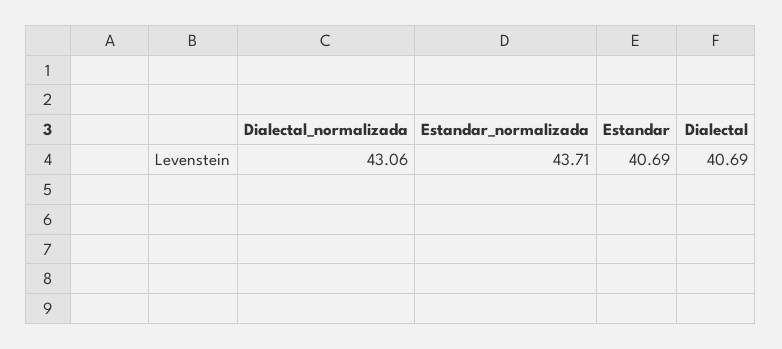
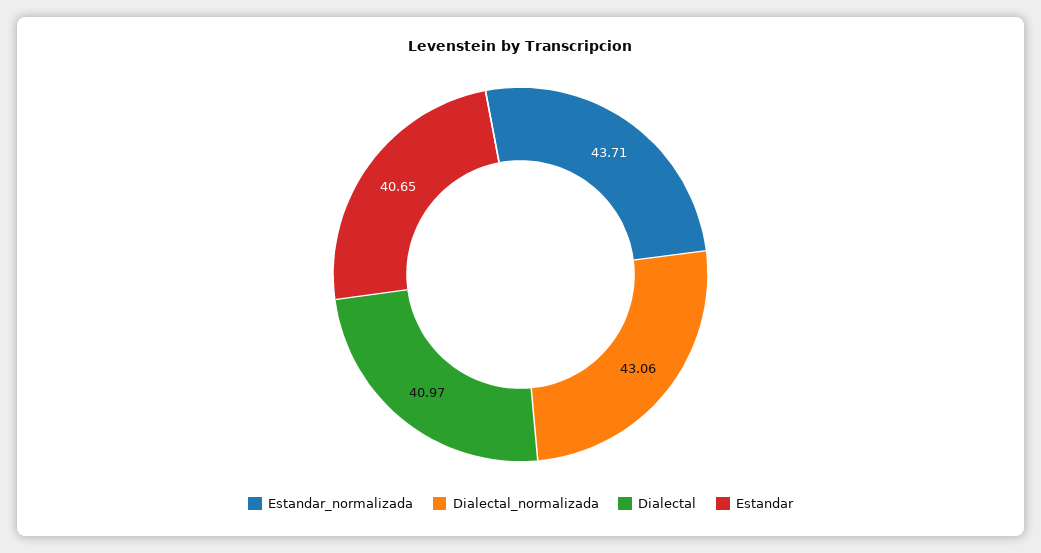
  {
    "Dialectal_normalizada": 43.06,
    "Estandar_normalizada": 43.71,
-   "Estandar": 40.69,
+   "Estandar": 40.65,
-   "Dialectal": 40.69
+   "Dialectal": 40.97
  }

